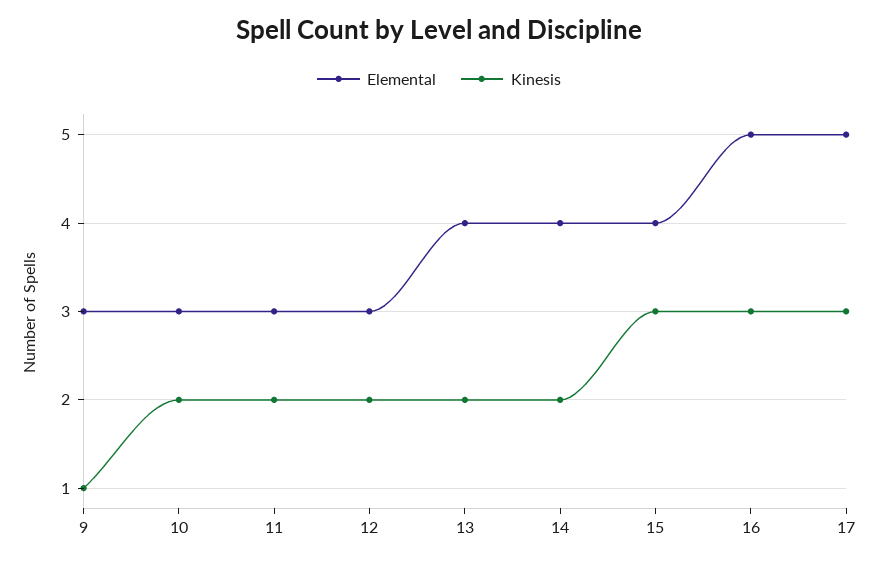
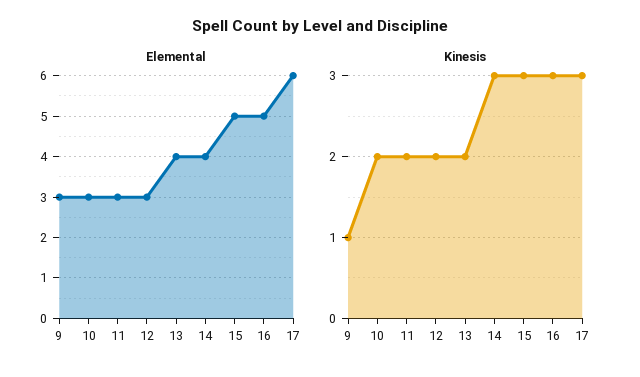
  {
    "Elemental": {
      "9": 3,
      "10": 3,
      "11": 3,
      "12": 3,
      "13": 4,
      "14": 4,
-     "15": 4,
+     "15": 5,
      "16": 5,
-     "17": 5
+     "17": 6
    },
    "Kinesis": {
      "9": 1,
      "10": 2,
      "11": 2,
      "12": 2,
      "13": 2,
-     "14": 2,
+     "14": 3,
      "15": 3,
      "16": 3,
      "17": 3
    }
  }

